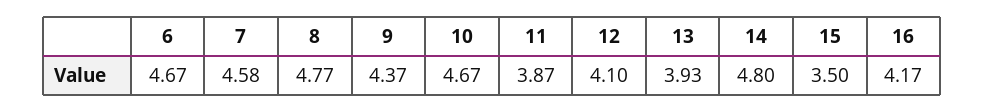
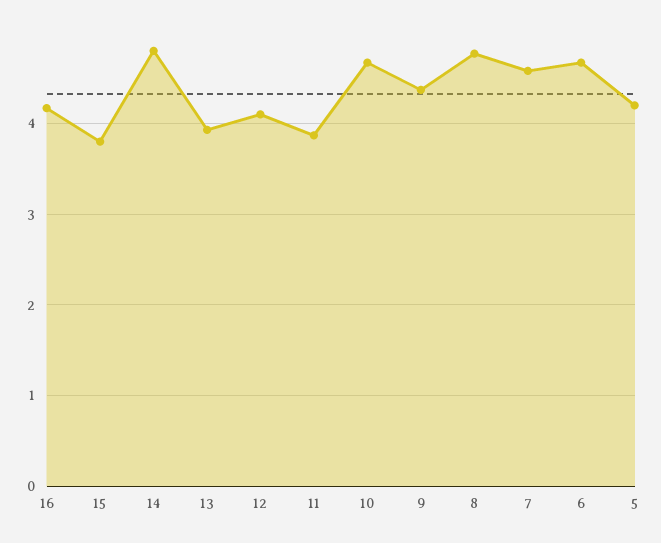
  {
    "6": 4.67,
    "7": 4.58,
    "8": 4.77,
    "9": 4.37,
    "10": 4.67,
    "11": 3.87,
    "12": 4.1,
    "13": 3.93,
    "14": 4.8,
-   "15": 3.5,
+   "15": 3.8,
-   "16": 4.17
+   "16": 4.17,
+   "5": 4.2
  }

